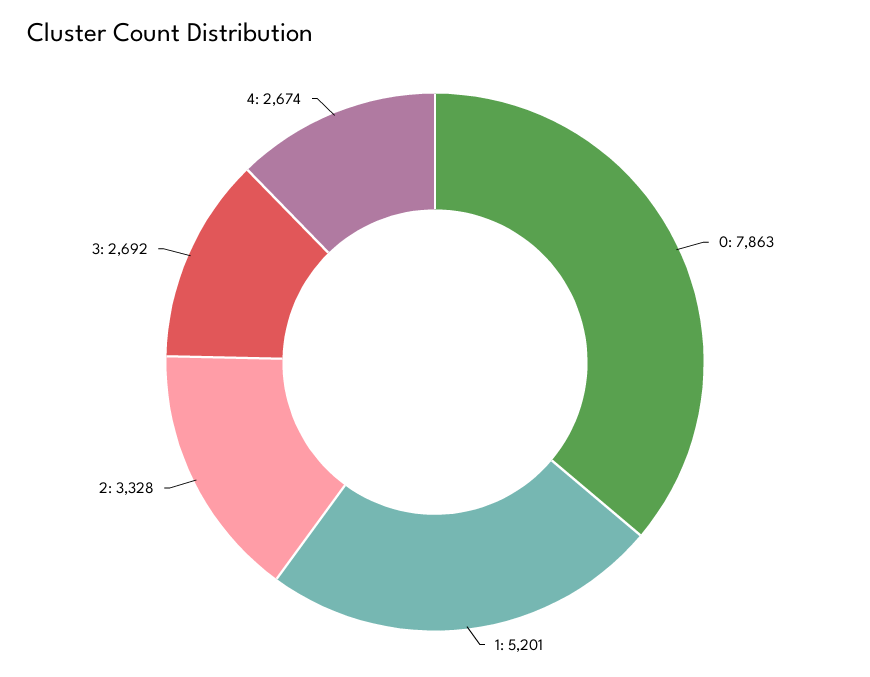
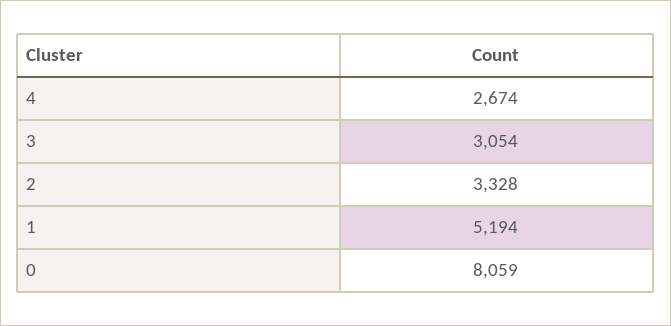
  {
-   "0": 7863,
+   "0": 8059,
-   "1": 5201,
+   "1": 5194,
    "2": 3328,
-   "3": 2692,
+   "3": 3054,
    "4": 2674
  }

